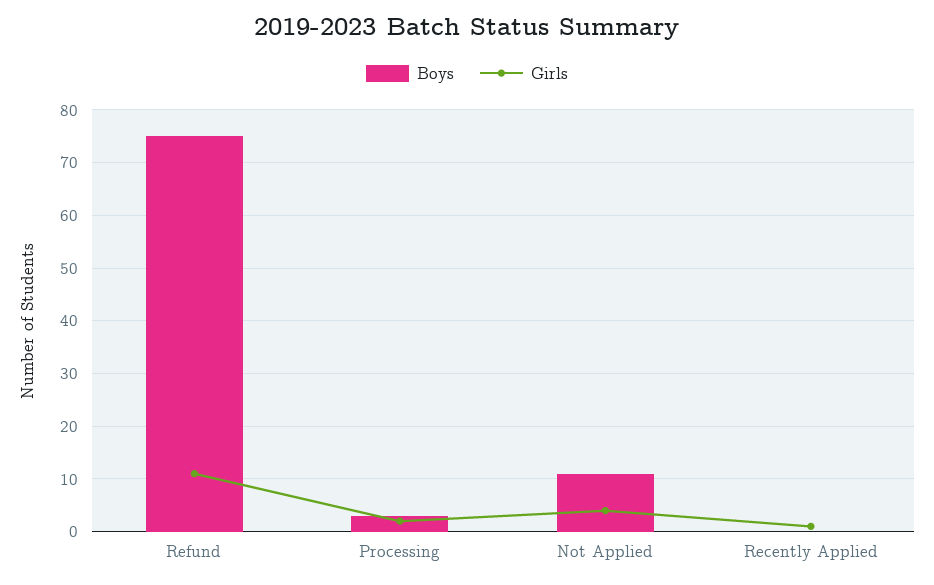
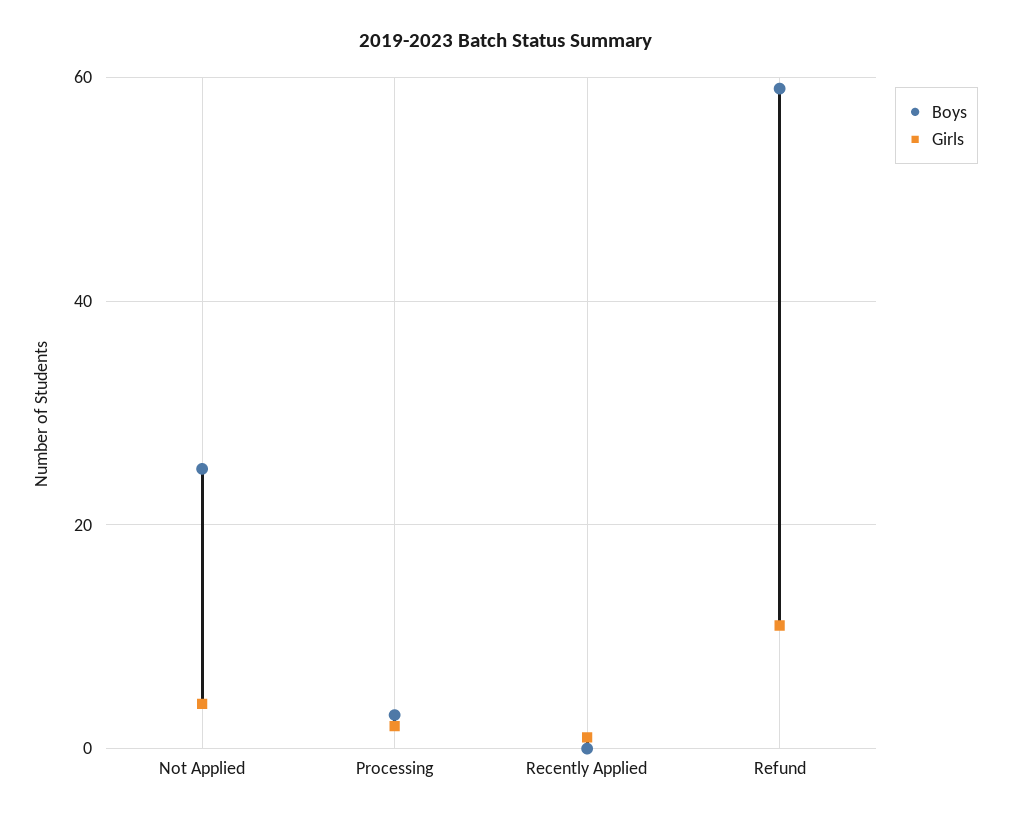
  {
    "Boys": {
-     "Refund": 75,
+     "Refund": 60,
      "Processing": 5,
-     "Not Applied": 10,
+     "Not Applied": 25,
      "Recently Applied": 0
    },
    "Girls": {
      "Refund": 10,
      "Processing": 0,
      "Not Applied": 5,
      "Recently Applied": 0
    }
  }

